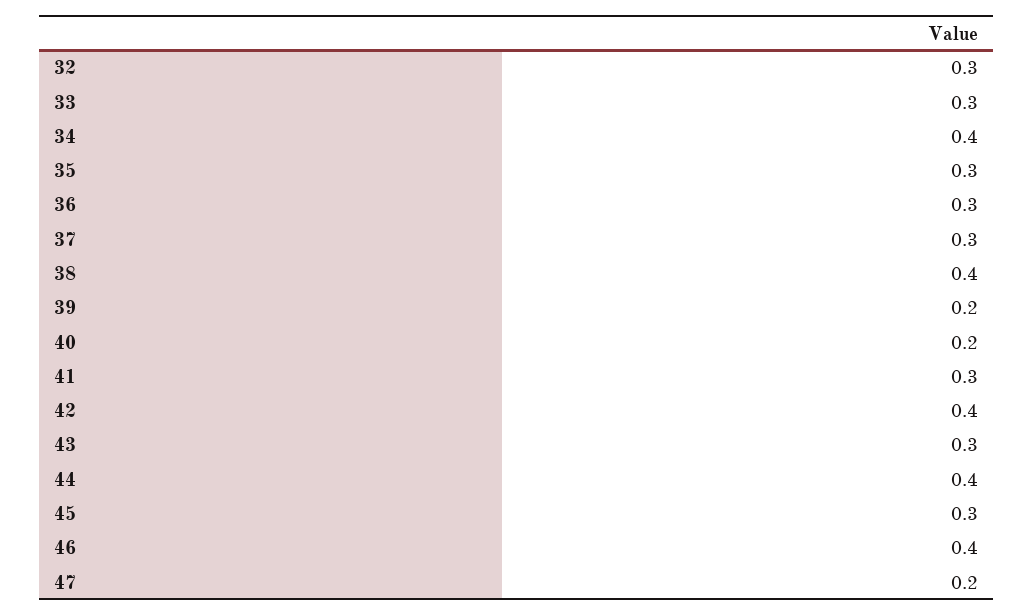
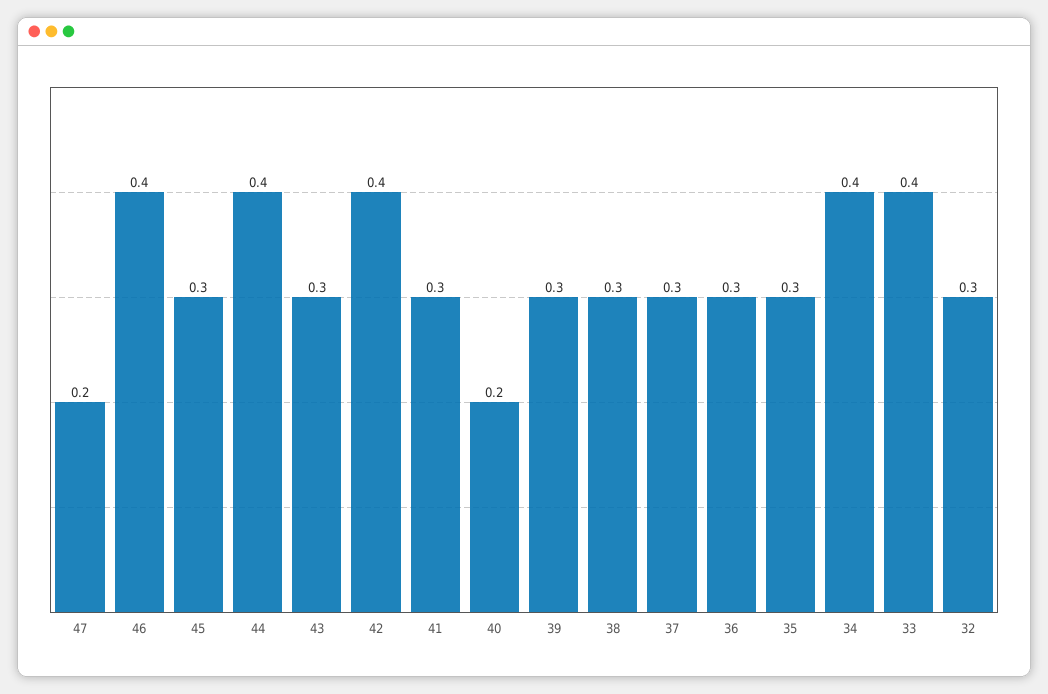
  {
    "32": 0.3,
-   "33": 0.3,
+   "33": 0.4,
    "34": 0.4,
    "35": 0.3,
    "36": 0.3,
    "37": 0.3,
-   "38": 0.4,
+   "38": 0.3,
-   "39": 0.2,
+   "39": 0.3,
    "40": 0.2,
    "41": 0.3,
    "42": 0.4,
    "43": 0.3,
    "44": 0.4,
    "45": 0.3,
    "46": 0.4,
    "47": 0.2
  }

